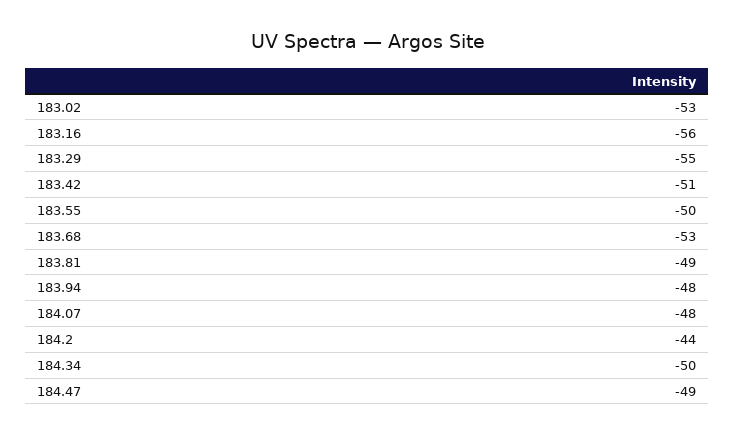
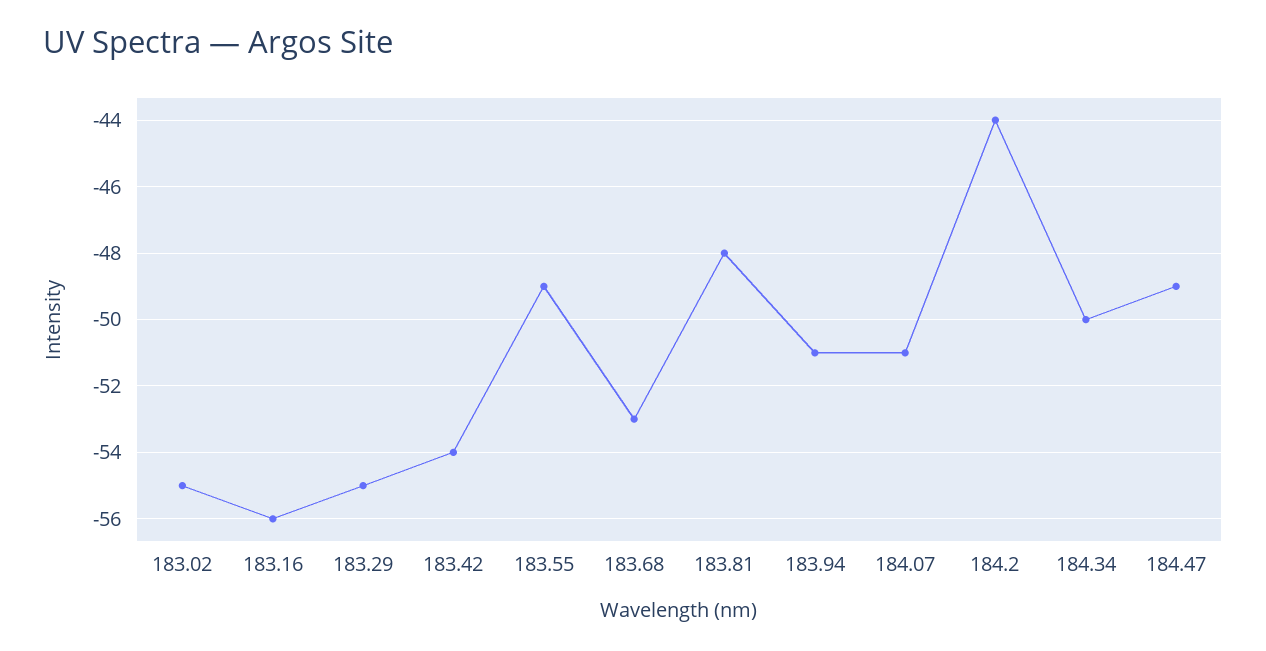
  {
-   "183.02": -53,
+   "183.02": -55,
    "183.16": -56,
    "183.29": -55,
-   "183.42": -51,
+   "183.42": -54,
-   "183.55": -50,
+   "183.55": -49,
    "183.68": -53,
-   "183.81": -49,
+   "183.81": -48,
-   "183.94": -48,
+   "183.94": -51,
-   "184.07": -48,
+   "184.07": -51,
    "184.2": -44,
    "184.34": -50,
    "184.47": -49
  }

